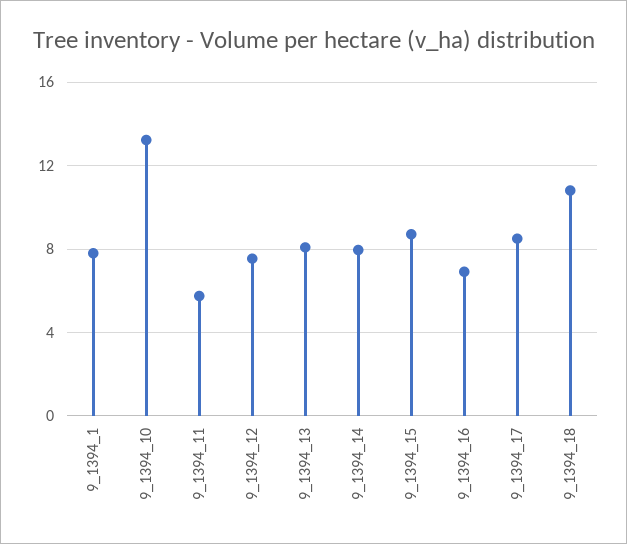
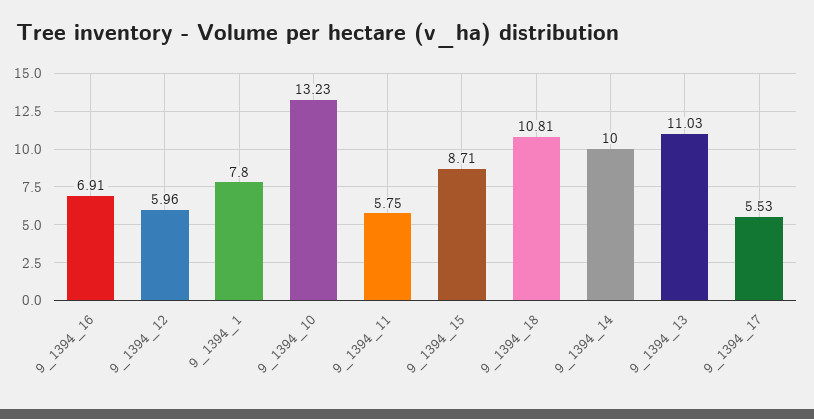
  {
    "9_1394_1": 7.8,
    "9_1394_10": 13.23,
    "9_1394_11": 5.75,
-   "9_1394_12": 7.5,
+   "9_1394_12": 5.96,
-   "9_1394_13": 8,
+   "9_1394_13": 11.03,
-   "9_1394_14": 8,
+   "9_1394_14": 10,
    "9_1394_15": 8.71,
    "9_1394_16": 6.91,
-   "9_1394_17": 8.5,
+   "9_1394_17": 5.53,
    "9_1394_18": 10.81
  }

